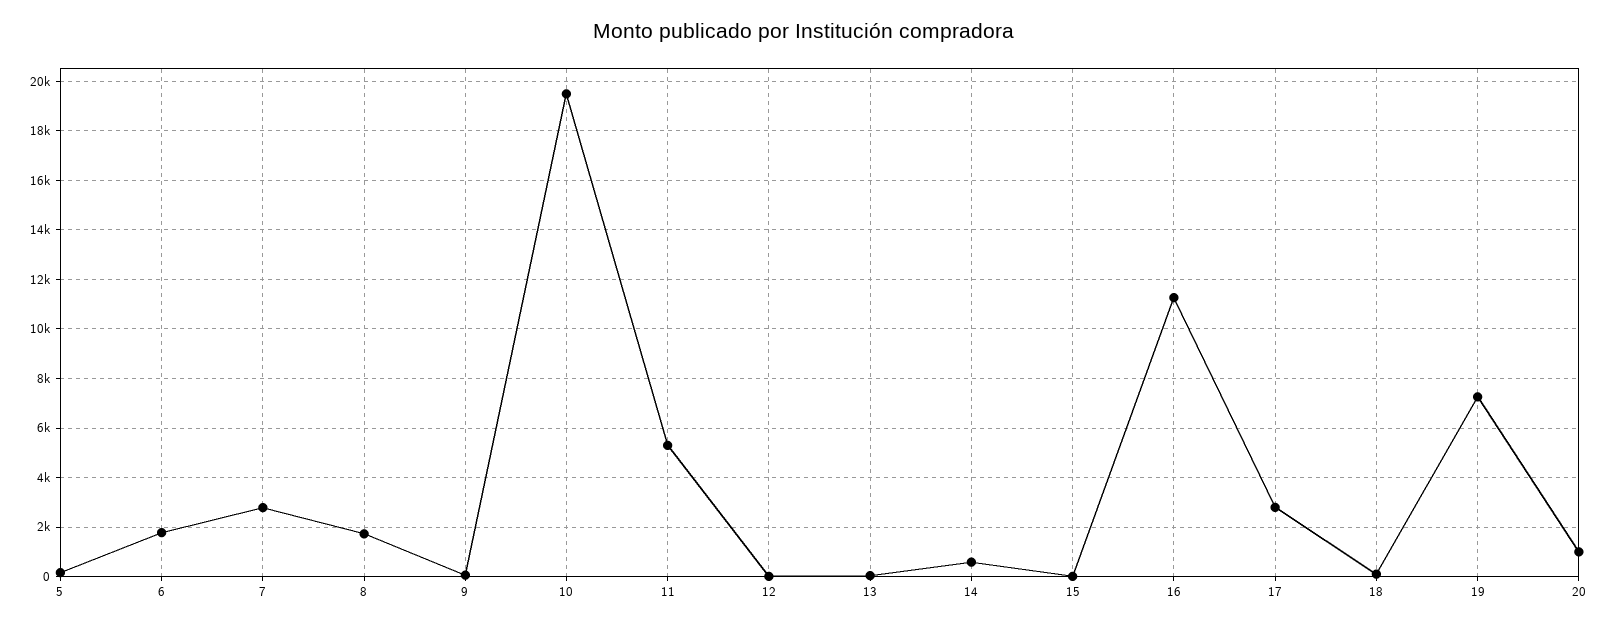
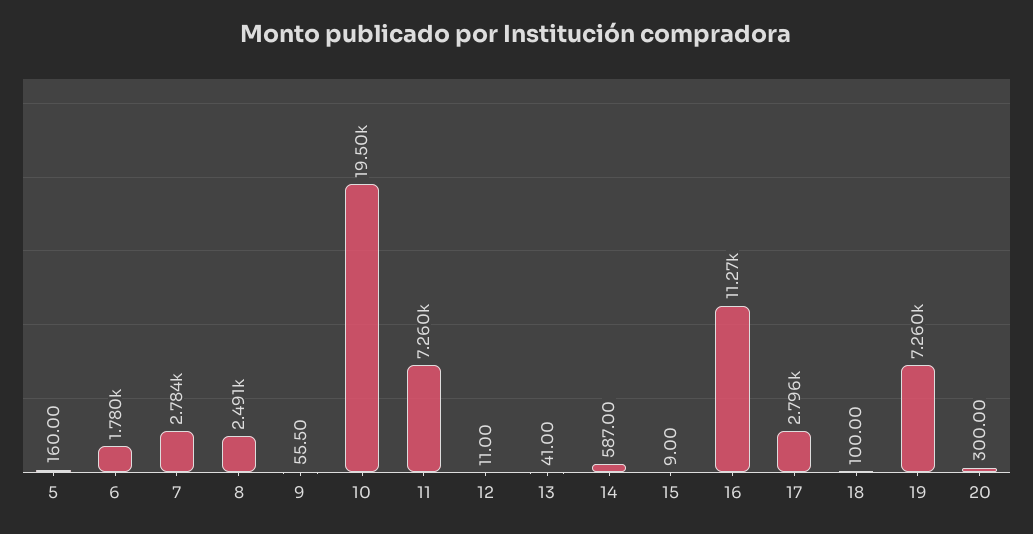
  {
    "5": 160,
    "6": 1780,
    "7": 2784,
-   "8": 1750,
+   "8": 2491,
    "9": 55.5,
    "10": 19500,
-   "11": 5250,
+   "11": 7260,
    "12": 11,
    "13": 41,
    "14": 587,
    "15": 9,
    "16": 11270,
    "17": 2796,
    "18": 100,
    "19": 7260,
-   "20": 1000
+   "20": 300
  }

